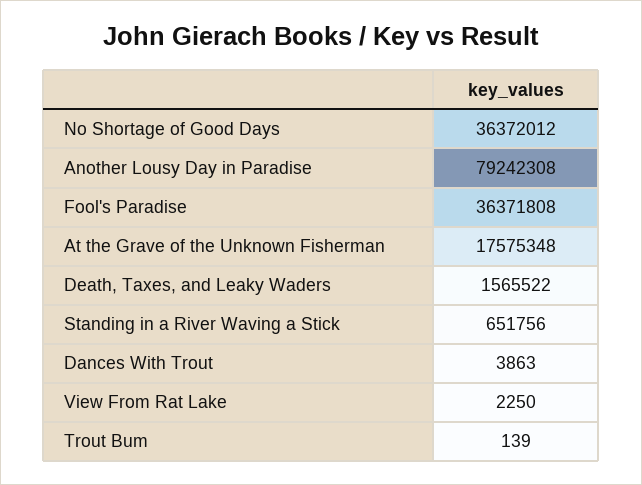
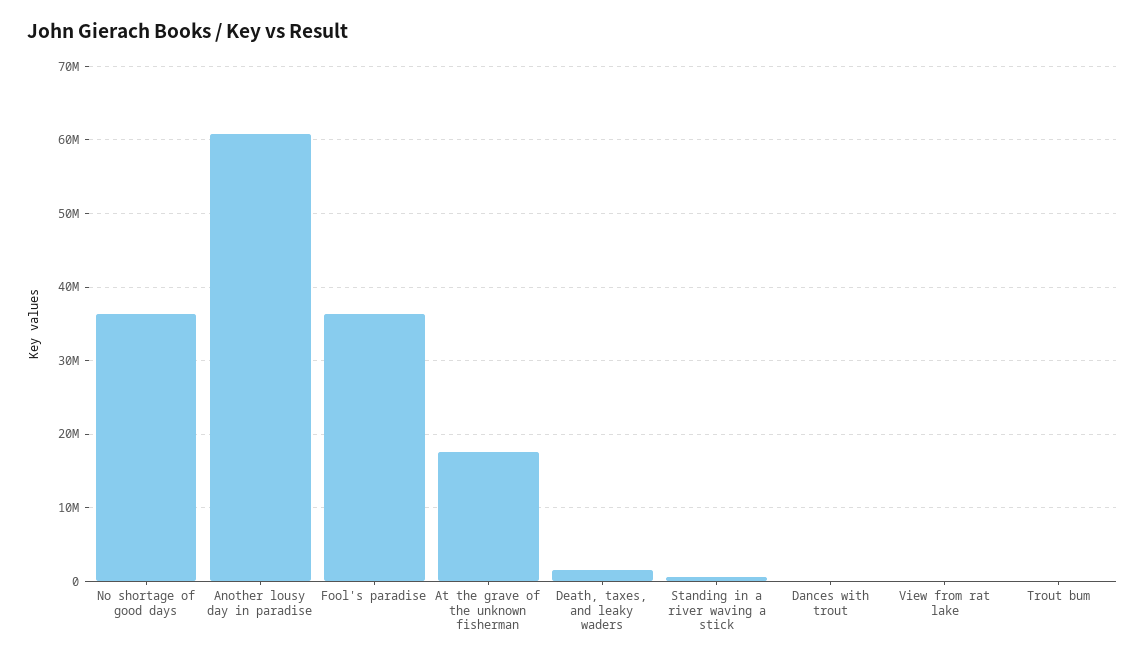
  {
    "No Shortage of Good Days": 36372012,
-   "Another Lousy Day in Paradise": 79242308,
+   "Another Lousy Day in Paradise": 61000000,
    "Fool's Paradise": 36371808,
    "At the Grave of the Unknown Fisherman": 17575348,
    "Death, Taxes, and Leaky Waders": 1565522,
    "Standing in a River Waving a Stick": 651756,
    "Dances With Trout": 3863,
    "View From Rat Lake": 2250,
    "Trout Bum": 139
  }

